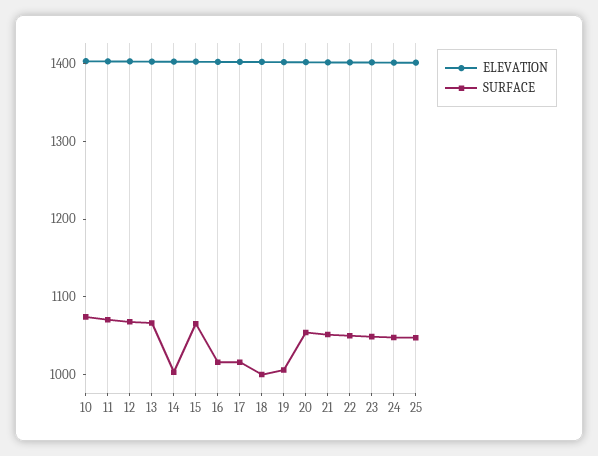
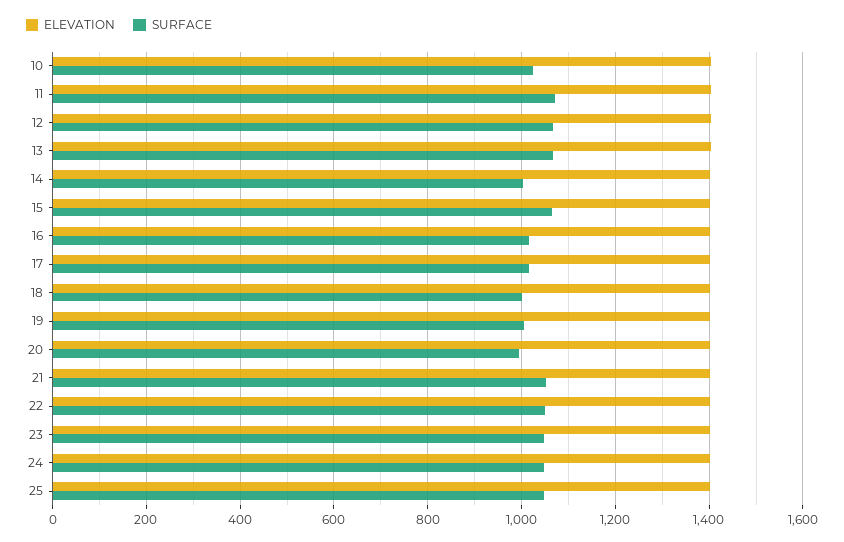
  {
    "ELEVATION": {
      "10": 1400,
      "11": 1400,
      "12": 1400,
      "13": 1400,
      "14": 1400,
      "15": 1400,
      "16": 1400,
      "17": 1400,
      "18": 1400,
      "19": 1400,
      "20": 1400,
      "21": 1400,
      "22": 1400,
      "23": 1400,
      "24": 1400,
      "25": 1400
    },
    "SURFACE": {
-     "10": 1080,
+     "10": 1020,
      "11": 1080,
      "12": 1060,
      "13": 1060,
      "14": 1000,
      "15": 1060,
      "16": 1020,
      "17": 1020,
      "18": 1000,
      "19": 1000,
-     "20": 1060,
+     "20": 1000,
      "21": 1060,
      "22": 1060,
      "23": 1040,
      "24": 1040,
      "25": 1040
    }
  }

